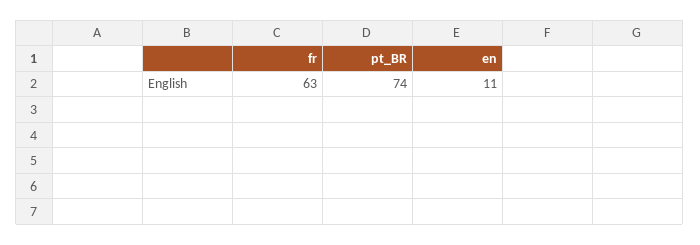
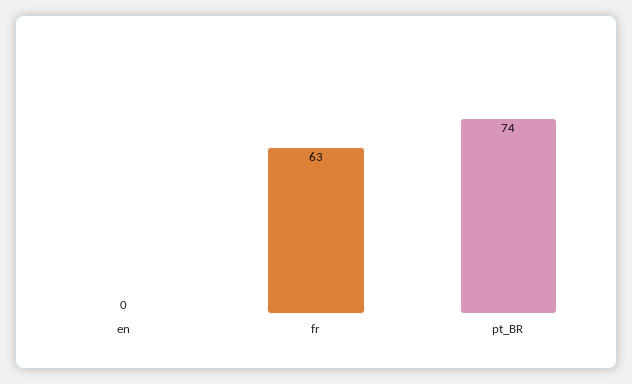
  {
    "fr": 63,
    "pt_BR": 74,
-   "en": 11
+   "en": 0
  }

